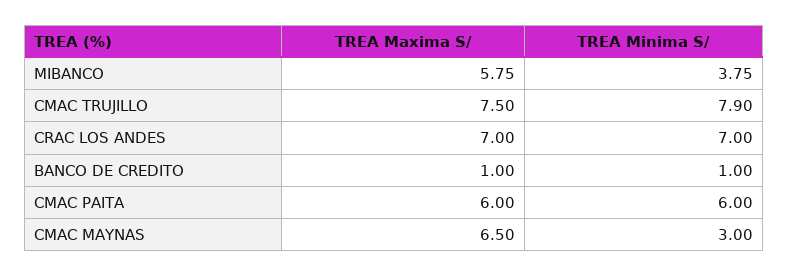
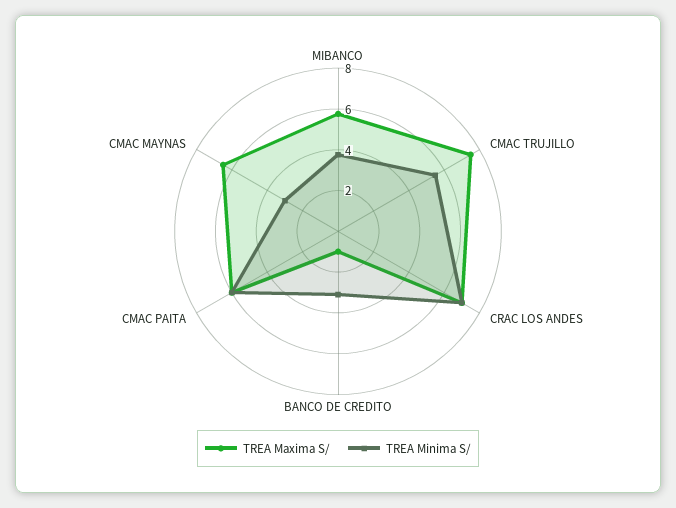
  {
    "TREA Maxima S/": {
      "MIBANCO": 5.75,
      "CMAC TRUJILLO": 7.5,
      "CRAC LOS ANDES": 7,
      "BANCO DE CREDITO": 1,
      "CMAC PAITA": 6,
      "CMAC MAYNAS": 6.5
    },
    "TREA Minima S/": {
      "MIBANCO": 3.75,
-     "CMAC TRUJILLO": 7.9,
+     "CMAC TRUJILLO": 5.5,
      "CRAC LOS ANDES": 7,
-     "BANCO DE CREDITO": 1,
+     "BANCO DE CREDITO": 3,
      "CMAC PAITA": 6,
      "CMAC MAYNAS": 3
    }
  }

